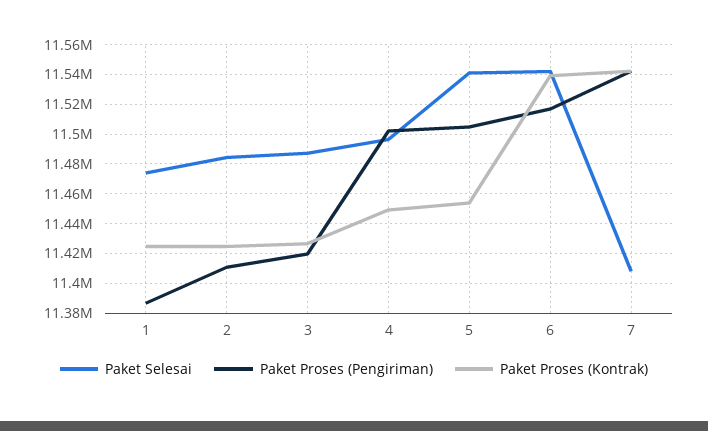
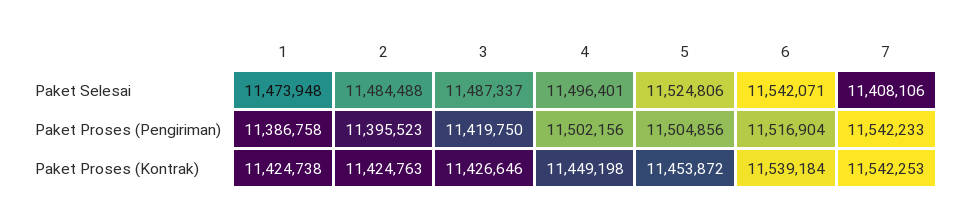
  {
    "Paket Selesai": {
      "1": 11473948,
      "2": 11484488,
      "3": 11487337,
      "4": 11496401,
-     "5": 11540000,
+     "5": 11524806,
      "6": 11542071,
      "7": 11408106
    },
    "Paket Proses (Pengiriman)": {
      "1": 11386758,
-     "2": 11410000,
+     "2": 11395523,
      "3": 11419750,
      "4": 11502156,
      "5": 11504856,
      "6": 11516904,
      "7": 11542233
    },
    "Paket Proses (Kontrak)": {
      "1": 11424738,
      "2": 11424763,
      "3": 11426646,
      "4": 11449198,
      "5": 11453872,
      "6": 11539184,
      "7": 11542253
    }
  }

